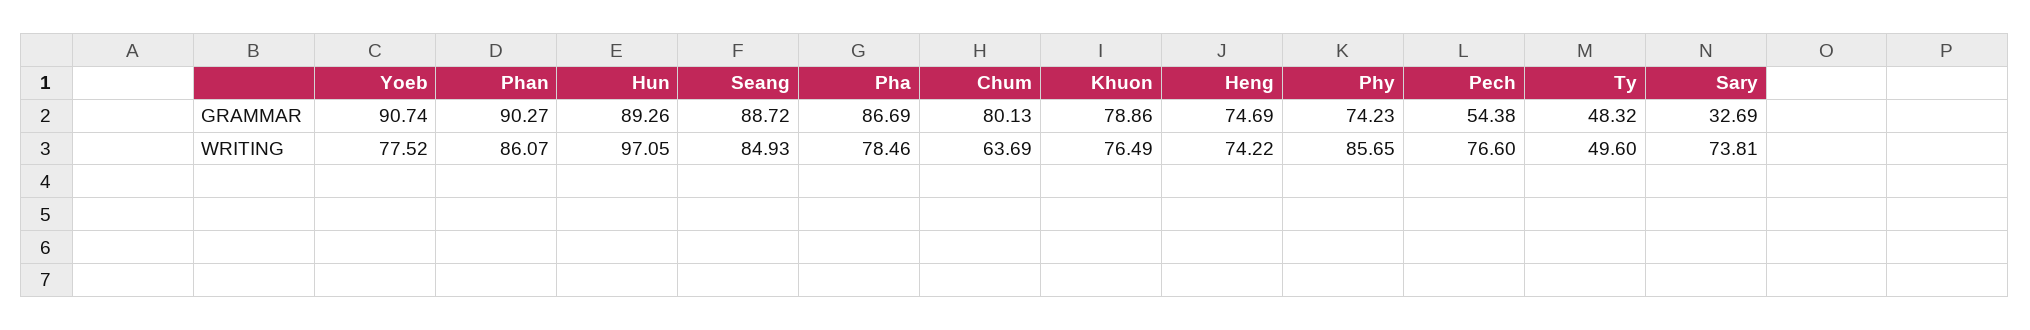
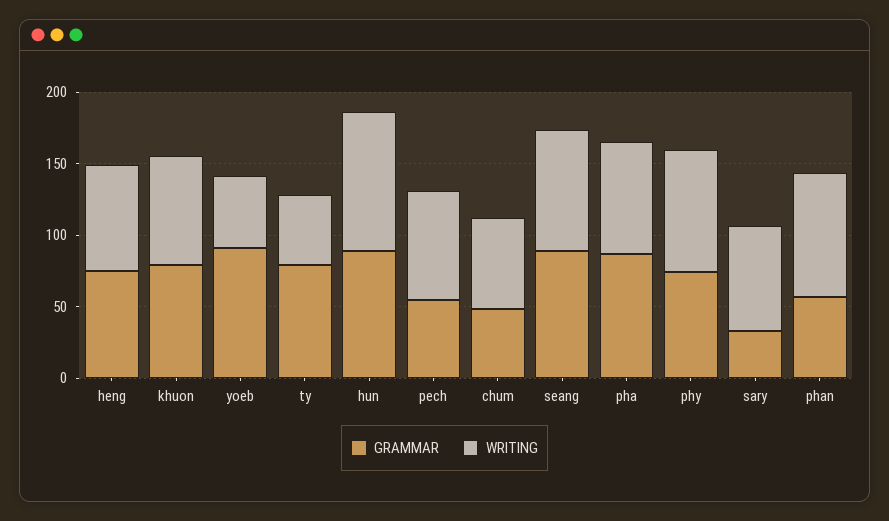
  {
    "GRAMMAR": {
      "Yoeb": 90.74,
-     "Phan": 90.27,
+     "Phan": 60,
      "Hun": 89.26,
      "Seang": 88.72,
      "Pha": 86.69,
-     "Chum": 80.13,
+     "Chum": 50,
      "Khuon": 78.86,
      "Heng": 74.69,
      "Phy": 74.23,
      "Pech": 54.38,
-     "Ty": 48.32,
+     "Ty": 80,
      "Sary": 32.69
    },
    "WRITING": {
-     "Yoeb": 77.52,
+     "Yoeb": 50,
      "Phan": 86.07,
      "Hun": 97.05,
      "Seang": 84.93,
      "Pha": 78.46,
      "Chum": 63.69,
      "Khuon": 76.49,
      "Heng": 74.22,
      "Phy": 85.65,
      "Pech": 76.6,
      "Ty": 49.6,
      "Sary": 73.81
    }
  }

